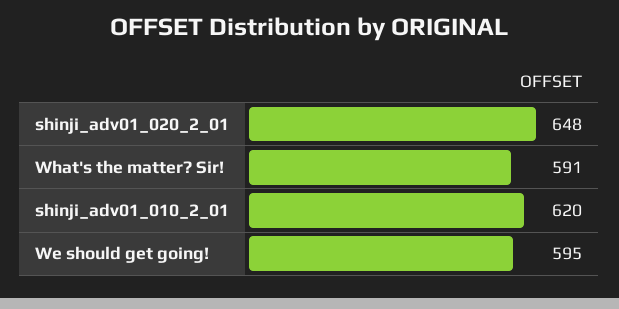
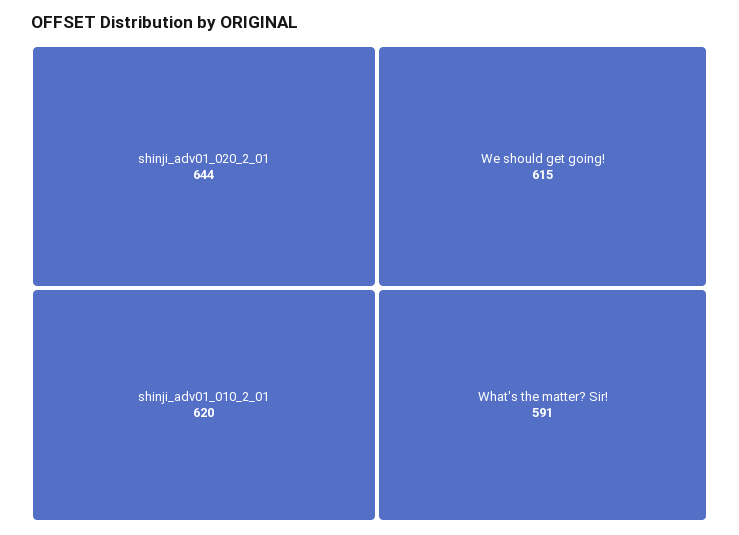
  {
-   "shinji_adv01_020_2_01": 648,
+   "shinji_adv01_020_2_01": 644,
    "What's the matter? Sir!": 591,
    "shinji_adv01_010_2_01": 620,
-   "We should get going!": 595
+   "We should get going!": 615
  }

